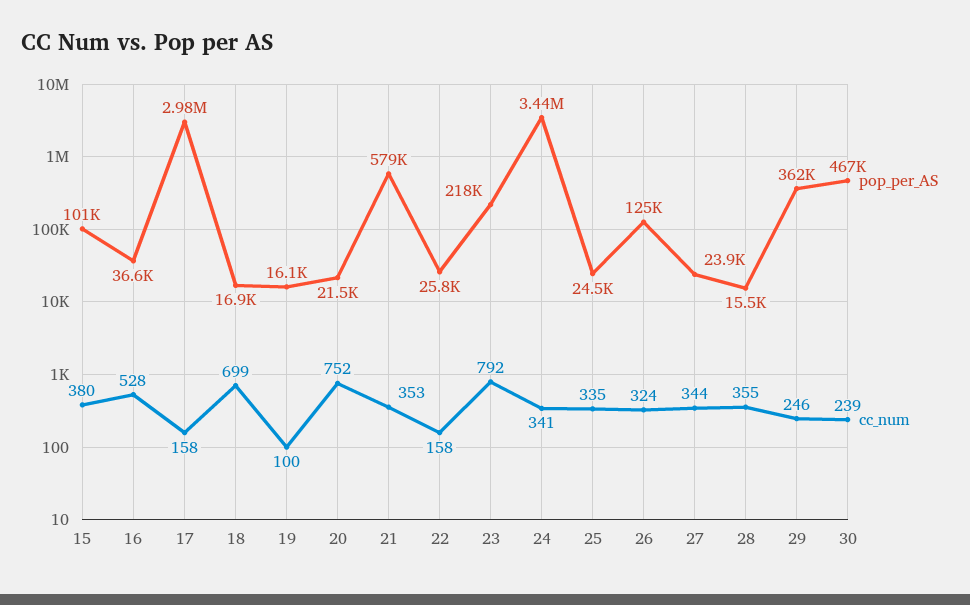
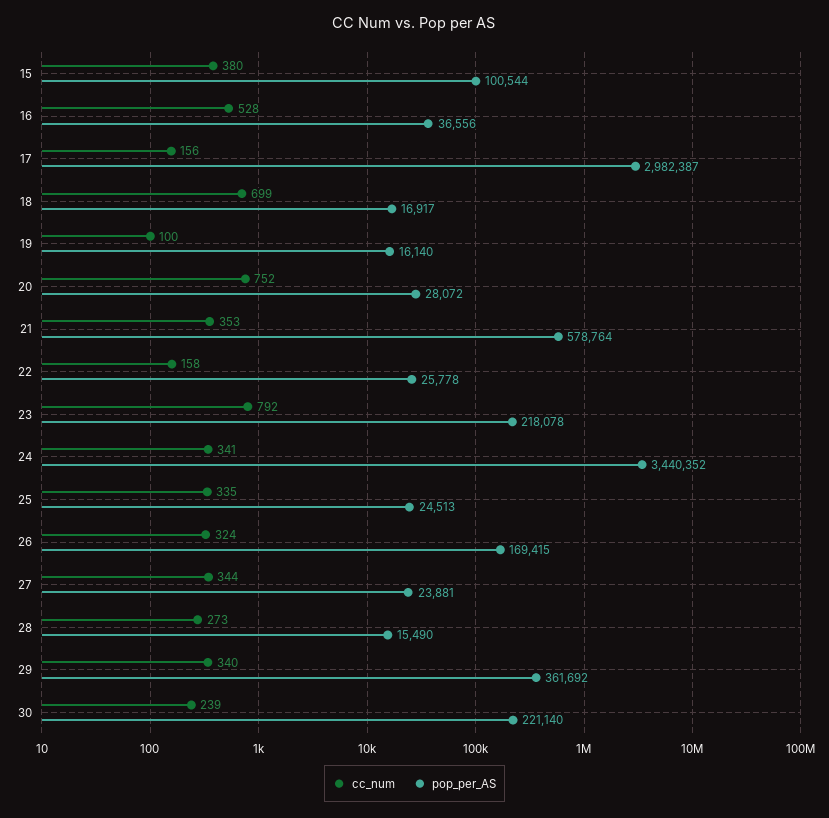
  {
    "pop_per_AS": {
      "15": 100544,
      "16": 36556,
      "17": 2982387,
      "18": 16917,
      "19": 16140,
-     "20": 21500,
+     "20": 28072,
      "21": 578764,
      "22": 25778,
      "23": 218078,
      "24": 3440352,
      "25": 24513,
-     "26": 125000,
+     "26": 169415,
      "27": 23881,
      "28": 15490,
      "29": 361692,
-     "30": 467000
+     "30": 221140
    },
    "cc_num": {
      "15": 380,
      "16": 528,
-     "17": 158,
+     "17": 156,
      "18": 699,
      "19": 100,
      "20": 752,
      "21": 353,
      "22": 158,
      "23": 792,
      "24": 341,
      "25": 335,
      "26": 324,
      "27": 344,
-     "28": 355,
+     "28": 273,
-     "29": 246,
+     "29": 340,
      "30": 239
    }
  }

